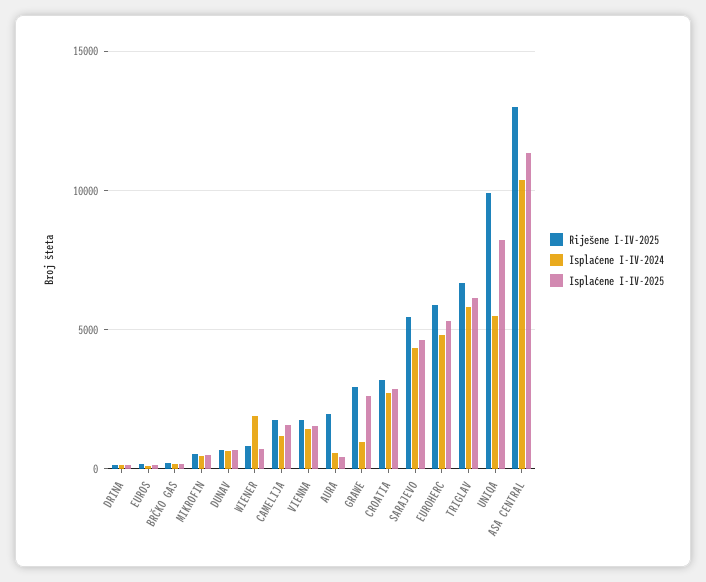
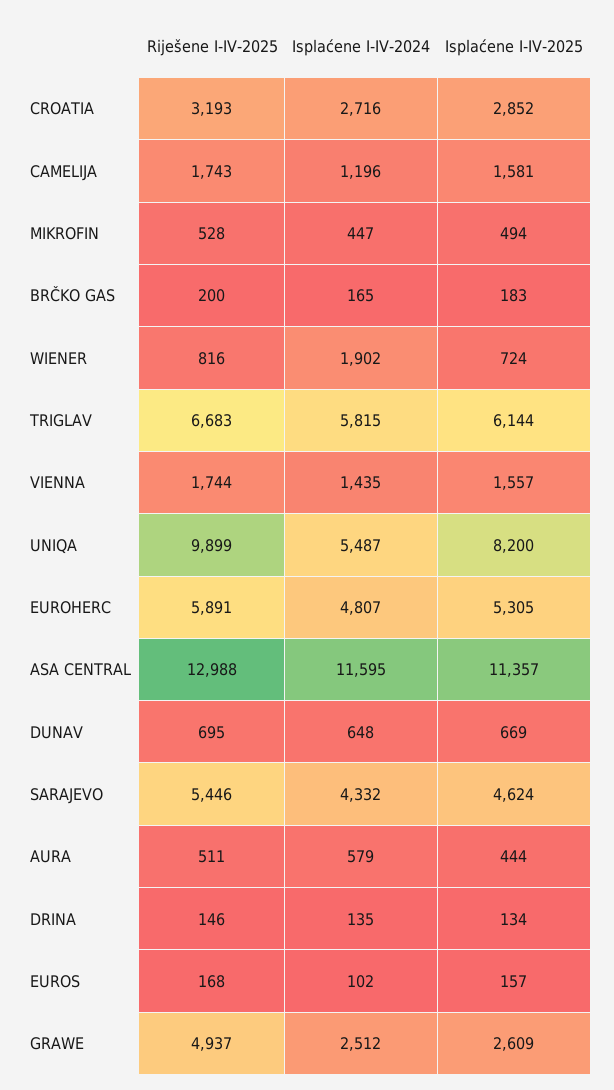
  {
    "Riješene I-IV-2025": {
      "DRINA": 146,
      "EUROS": 168,
      "BRČKO GAS": 200,
      "MIKROFIN": 528,
      "DUNAV": 695,
      "WIENER": 816,
      "CAMELIJA": 1743,
      "VIENNA": 1744,
-     "AURA": 2000,
+     "AURA": 511,
-     "GRAWE": 3000,
+     "GRAWE": 4937,
      "CROATIA": 3193,
      "SARAJEVO": 5446,
      "EUROHERC": 5891,
      "TRIGLAV": 6683,
      "UNIQA": 9899,
      "ASA CENTRAL": 12988
    },
    "Isplaćene I-IV-2024": {
      "DRINA": 135,
      "EUROS": 102,
      "BRČKO GAS": 165,
      "MIKROFIN": 447,
      "DUNAV": 648,
      "WIENER": 1902,
      "CAMELIJA": 1196,
      "VIENNA": 1435,
      "AURA": 579,
-     "GRAWE": 1000,
+     "GRAWE": 2512,
      "CROATIA": 2716,
      "SARAJEVO": 4332,
      "EUROHERC": 4807,
      "TRIGLAV": 5815,
      "UNIQA": 5487,
-     "ASA CENTRAL": 10500
+     "ASA CENTRAL": 11595
    },
    "Isplaćene I-IV-2025": {
      "DRINA": 134,
      "EUROS": 157,
      "BRČKO GAS": 183,
      "MIKROFIN": 494,
      "DUNAV": 669,
      "WIENER": 724,
      "CAMELIJA": 1581,
      "VIENNA": 1557,
      "AURA": 444,
      "GRAWE": 2609,
      "CROATIA": 2852,
      "SARAJEVO": 4624,
      "EUROHERC": 5305,
      "TRIGLAV": 6144,
      "UNIQA": 8200,
      "ASA CENTRAL": 11357
    }
  }

